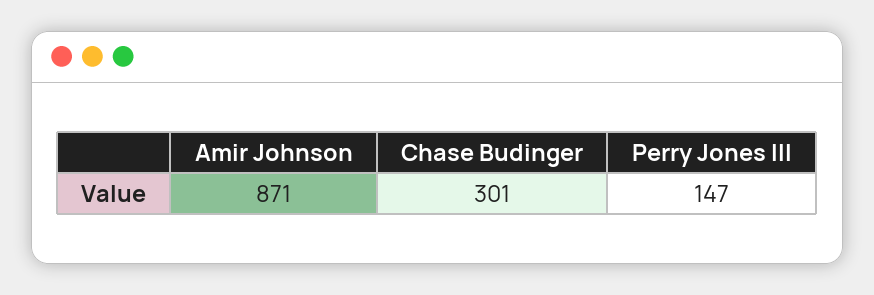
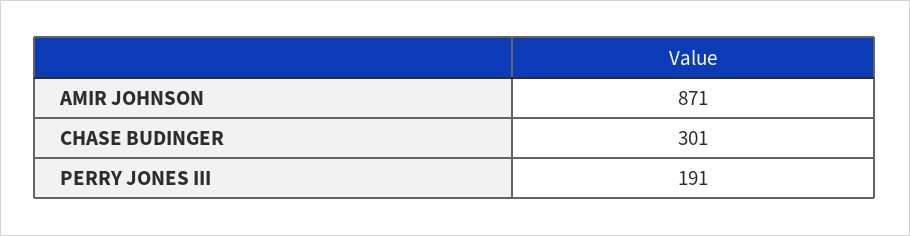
  {
    "Amir Johnson": 871,
    "Chase Budinger": 301,
-   "Perry Jones III": 147
+   "Perry Jones III": 191
  }

